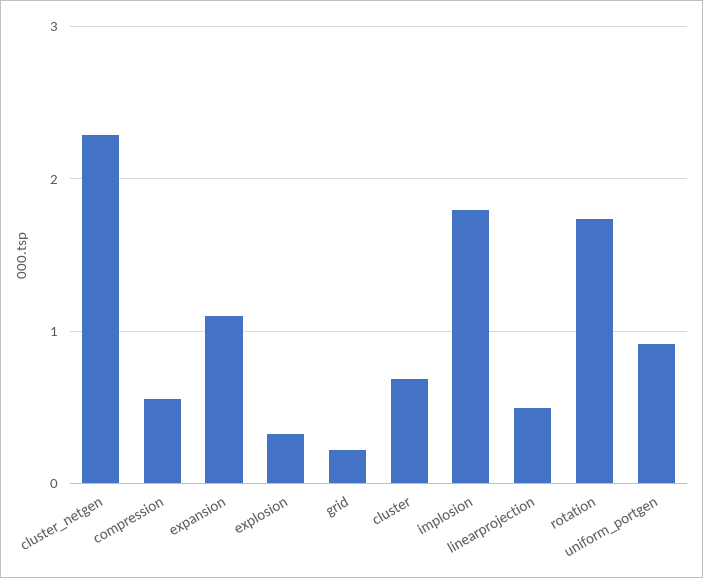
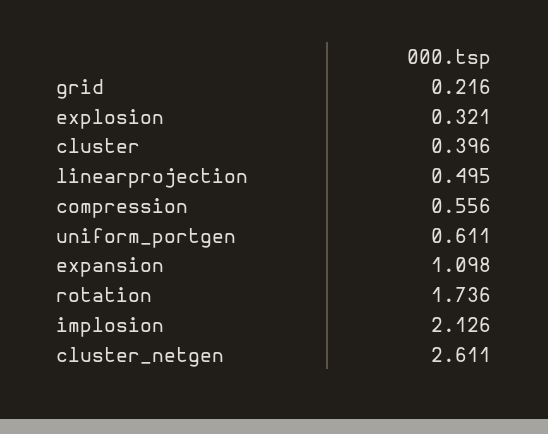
  {
-   "cluster_netgen": 2.3,
+   "cluster_netgen": 2.611,
    "compression": 0.556,
    "expansion": 1.098,
    "explosion": 0.321,
    "grid": 0.216,
-   "cluster": 0.7,
+   "cluster": 0.396,
-   "implosion": 1.8,
+   "implosion": 2.126,
    "linearprojection": 0.495,
    "rotation": 1.736,
-   "uniform_portgen": 0.9
+   "uniform_portgen": 0.611
  }

